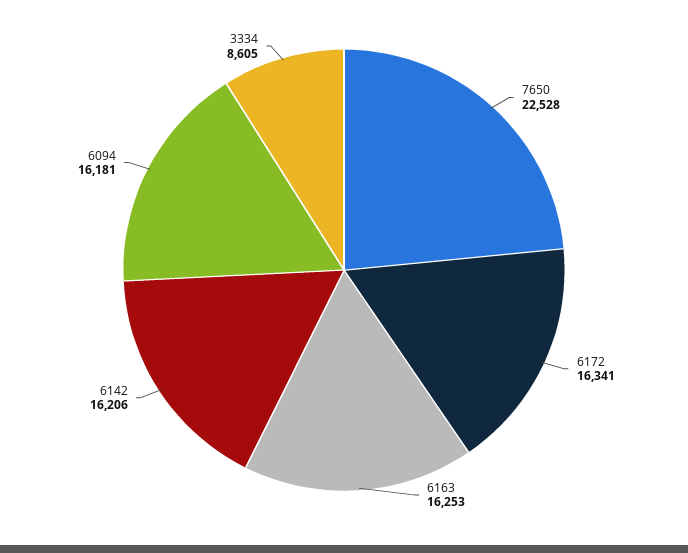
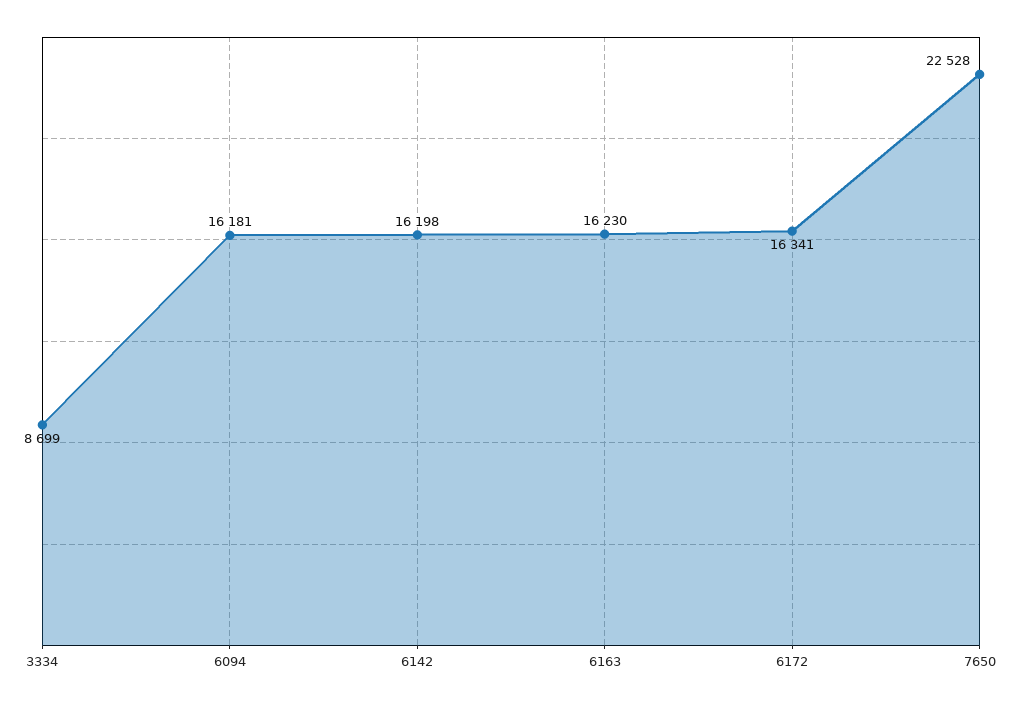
  {
    "7650": 22528,
    "6172": 16341,
-   "6163": 16253,
+   "6163": 16230,
-   "6142": 16206,
+   "6142": 16198,
    "6094": 16181,
-   "3334": 8605
+   "3334": 8699
  }

